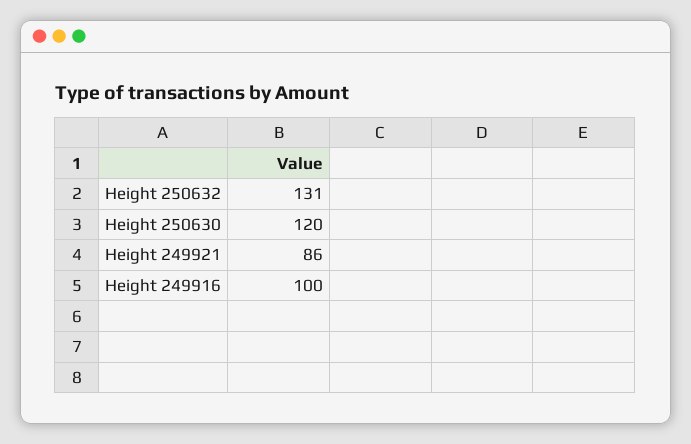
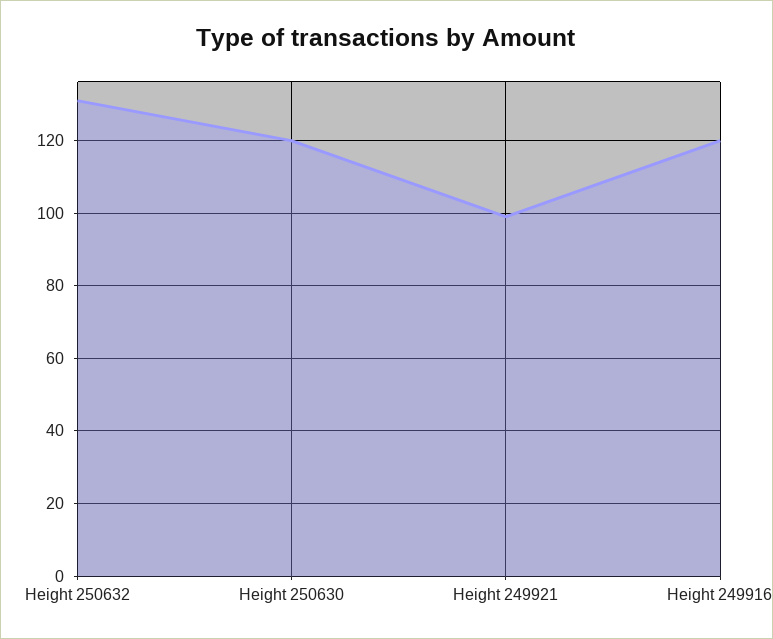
  {
    "Height 250632": 131,
    "Height 250630": 120,
-   "Height 249921": 86,
+   "Height 249921": 100,
-   "Height 249916": 100
+   "Height 249916": 120
  }

